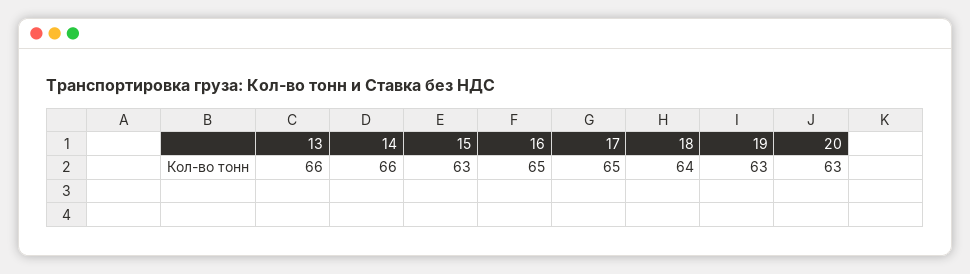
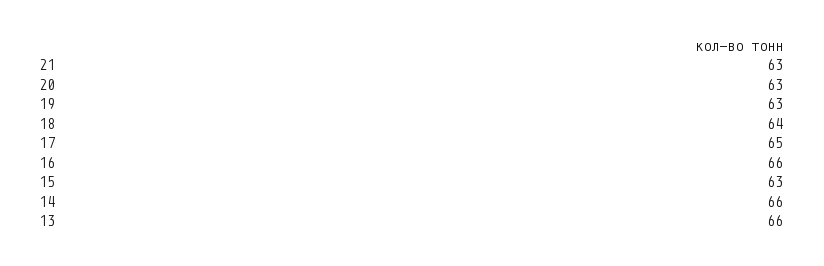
  {
    "13": 66,
    "14": 66,
    "15": 63,
-   "16": 65,
+   "16": 66,
    "17": 65,
    "18": 64,
    "19": 63,
-   "20": 63
+   "20": 63,
+   "21": 63
  }

